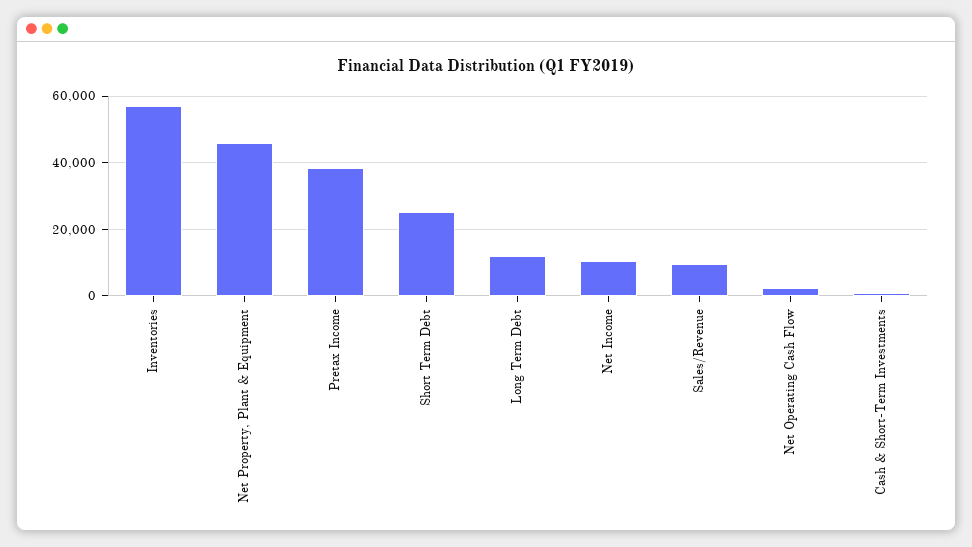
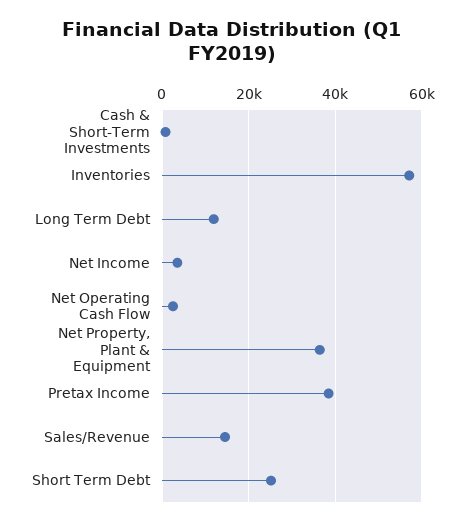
  {
    "Inventories": 58000,
-   "Net Property, Plant & Equipment": 46000,
+   "Net Property, Plant & Equipment": 36000,
    "Pretax Income": 38000,
    "Short Term Debt": 26000,
    "Long Term Debt": 12000,
-   "Net Income": 10000,
+   "Net Income": 4000,
-   "Sales/Revenue": 10000,
+   "Sales/Revenue": 14000,
    "Net Operating Cash Flow": 2000,
    "Cash & Short-Term Investments": 0
  }

